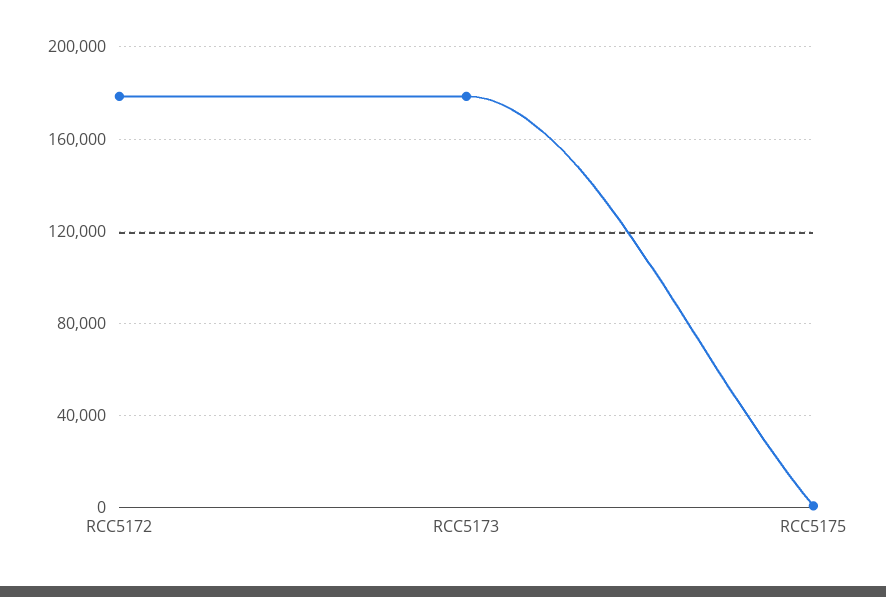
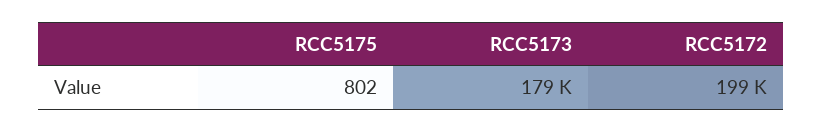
  {
-   "RCC5172": 180000,
+   "RCC5172": 199000,
    "RCC5173": 179000,
    "RCC5175": 802
  }

